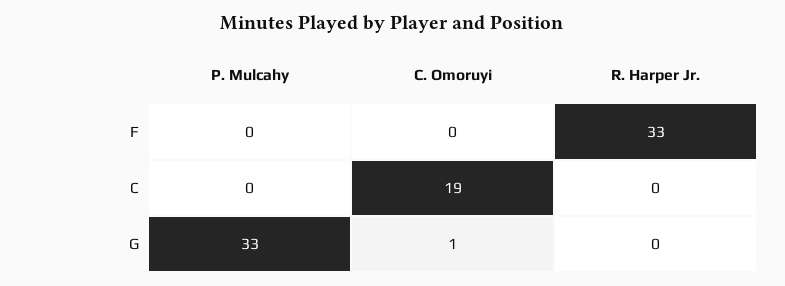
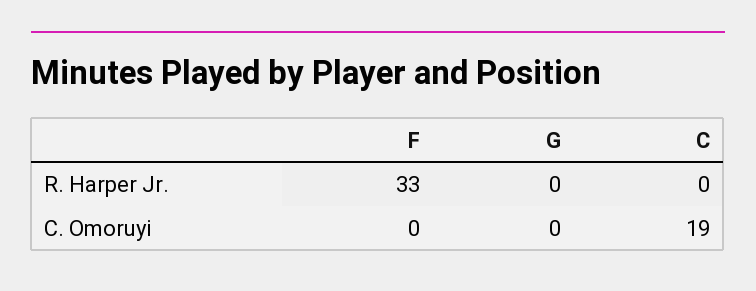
  {
-   "P. Mulcahy": {
-     "F": 0,
-     "C": 0,
-     "G": 33
-   },
    "C. Omoruyi": {
      "F": 0,
      "C": 19,
-     "G": 1
+     "G": 0
    },
    "R. Harper Jr.": {
      "F": 33,
      "C": 0,
      "G": 0
    }
  }

